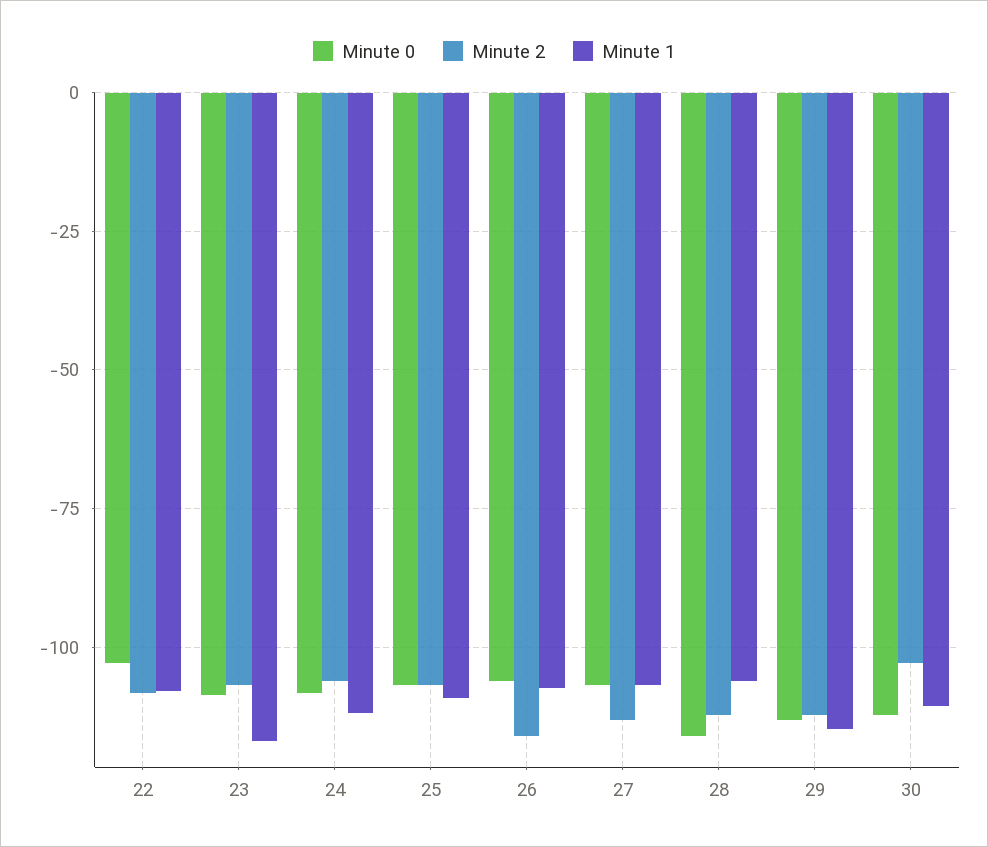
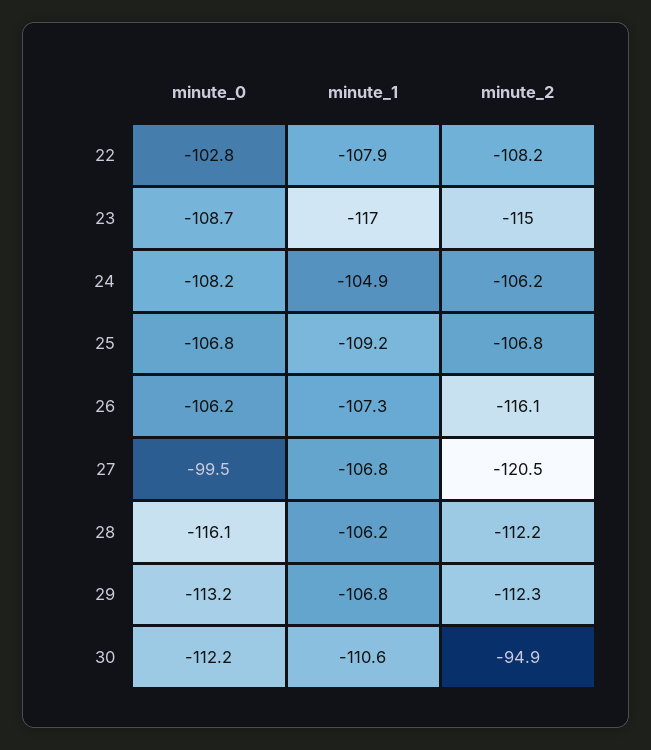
  {
    "Minute 0": {
      "22": -102.8,
      "23": -108.7,
      "24": -108.2,
      "25": -106.8,
      "26": -106.2,
-     "27": -107.5,
+     "27": -99.5,
      "28": -116.1,
      "29": -113.2,
      "30": -112.2
    },
    "Minute 2": {
      "22": -108.2,
-     "23": -107.5,
+     "23": -115,
      "24": -106.2,
      "25": -106.8,
      "26": -116.1,
-     "27": -112.5,
+     "27": -120.5,
      "28": -112.2,
      "29": -112.3,
-     "30": -102.5
+     "30": -94.9
    },
    "Minute 1": {
      "22": -107.9,
      "23": -117,
-     "24": -112.5,
+     "24": -104.9,
      "25": -109.2,
      "26": -107.3,
      "27": -106.8,
      "28": -106.2,
-     "29": -115,
+     "29": -106.8,
      "30": -110.6
    }
  }

